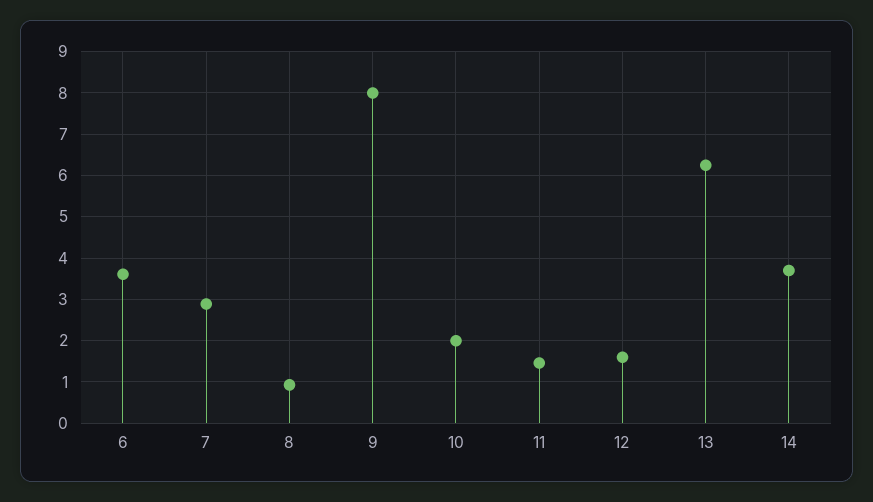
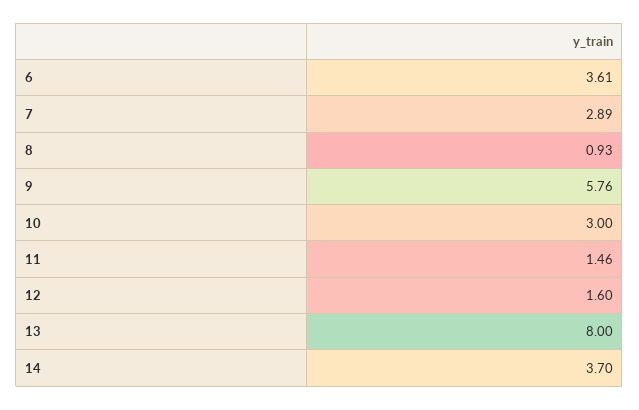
  {
    "6": 3.61,
    "7": 2.89,
    "8": 0.93,
-   "9": 8,
+   "9": 5.76,
-   "10": 2,
+   "10": 3,
    "11": 1.46,
    "12": 1.6,
-   "13": 6.2,
+   "13": 8,
    "14": 3.7
  }

